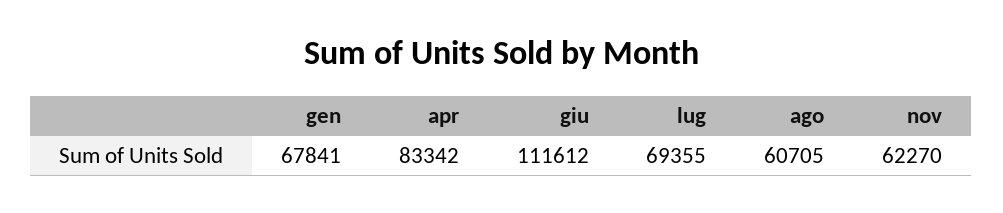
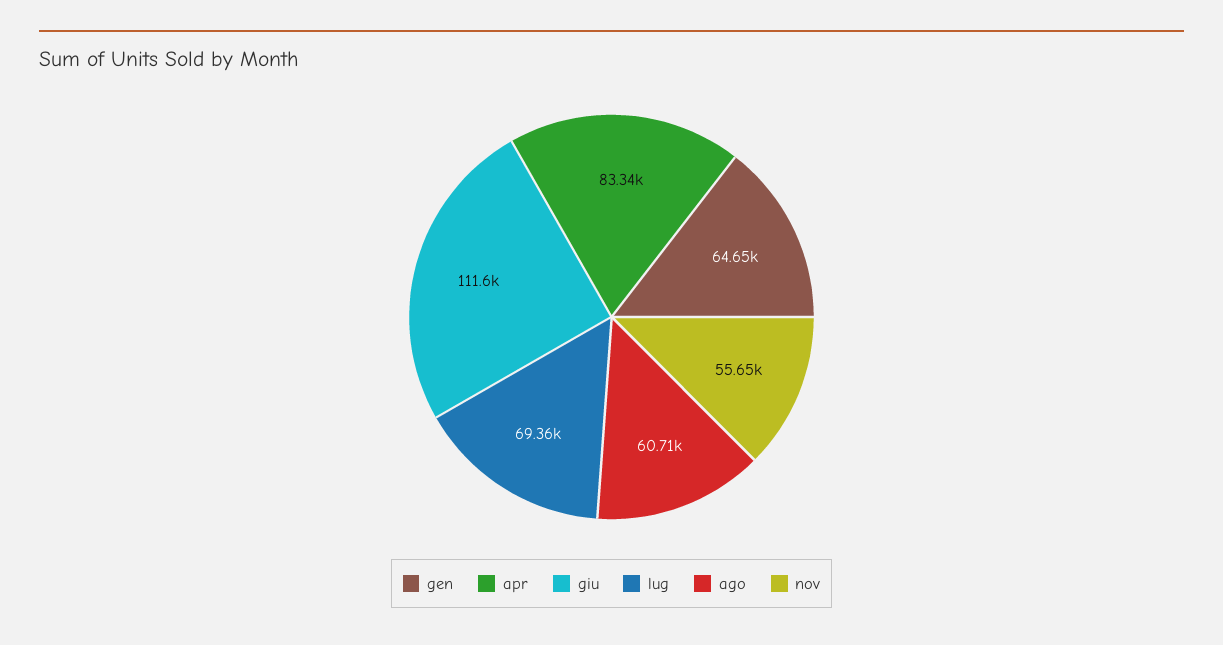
  {
-   "gen": 67841,
+   "gen": 64650,
    "apr": 83342,
    "giu": 111612,
    "lug": 69355,
    "ago": 60705,
-   "nov": 62270
+   "nov": 55650
  }

